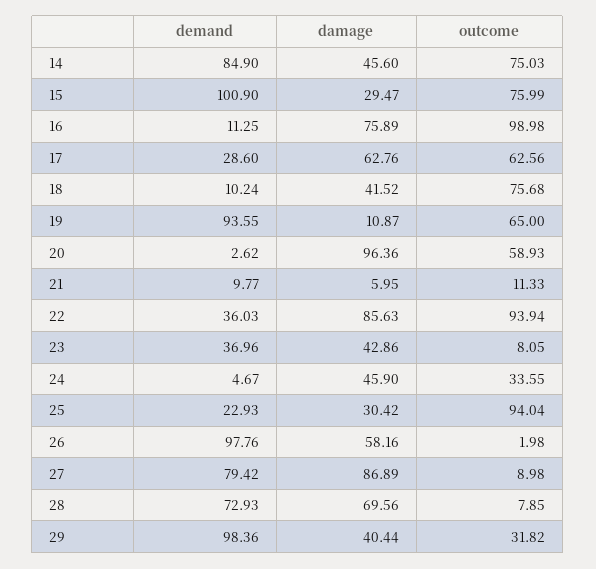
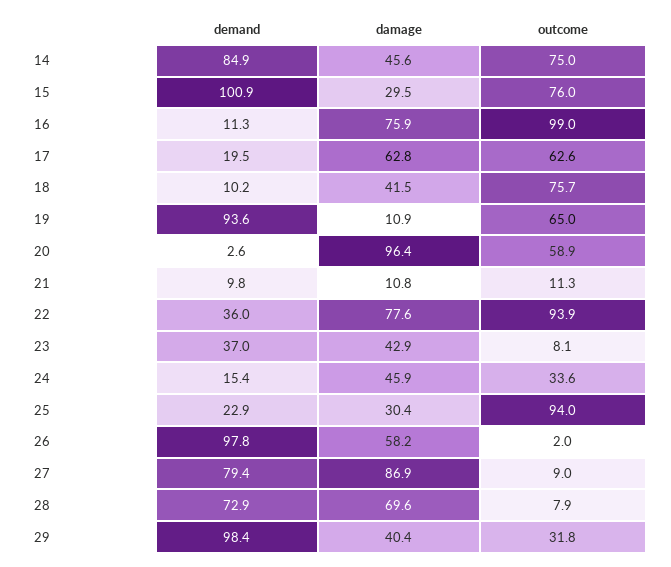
  {
    "demand": {
      "14": 84.9,
      "15": 100.9,
      "16": 11.25,
-     "17": 28.6,
+     "17": 19.5,
      "18": 10.24,
      "19": 93.55,
      "20": 2.62,
      "21": 9.77,
      "22": 36.03,
      "23": 36.96,
-     "24": 4.67,
+     "24": 15.4,
      "25": 22.93,
      "26": 97.76,
      "27": 79.42,
      "28": 72.93,
      "29": 98.36
    },
    "damage": {
      "14": 45.6,
      "15": 29.47,
      "16": 75.89,
      "17": 62.76,
      "18": 41.52,
      "19": 10.87,
      "20": 96.36,
-     "21": 5.95,
+     "21": 10.8,
-     "22": 85.63,
+     "22": 77.6,
      "23": 42.86,
      "24": 45.9,
      "25": 30.42,
      "26": 58.16,
      "27": 86.89,
      "28": 69.56,
      "29": 40.44
    },
    "outcome": {
      "14": 75.03,
      "15": 75.99,
      "16": 98.98,
      "17": 62.56,
      "18": 75.68,
      "19": 65,
      "20": 58.93,
      "21": 11.33,
      "22": 93.94,
      "23": 8.05,
      "24": 33.55,
      "25": 94.04,
      "26": 1.98,
      "27": 8.98,
      "28": 7.85,
      "29": 31.82
    }
  }

